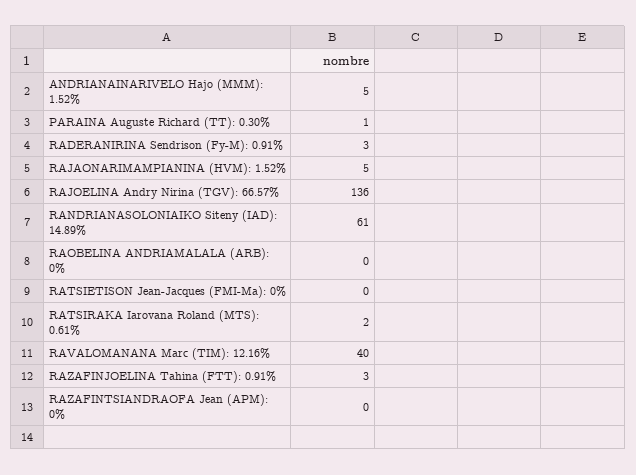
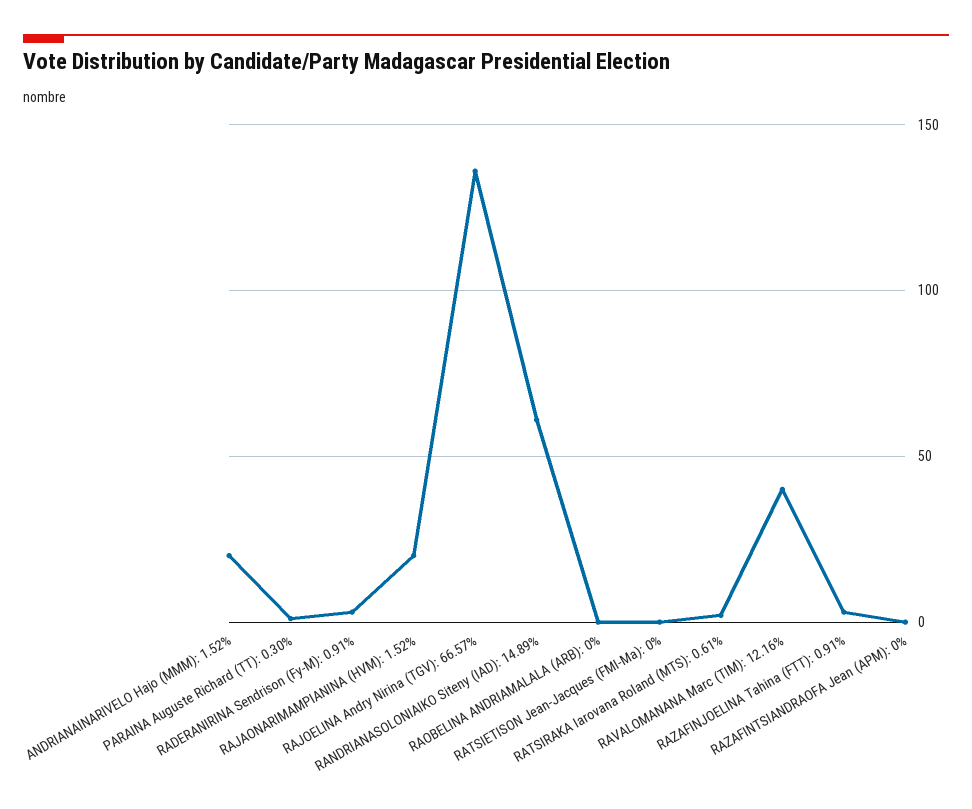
  {
-   "ANDRIANAINARIVELO Hajo (MMM): 1.52%": 5,
+   "ANDRIANAINARIVELO Hajo (MMM): 1.52%": 20,
    "PARAINA Auguste Richard (TT): 0.30%": 1,
    "RADERANIRINA Sendrison (Fy-M): 0.91%": 3,
-   "RAJAONARIMAMPIANINA (HVM): 1.52%": 5,
+   "RAJAONARIMAMPIANINA (HVM): 1.52%": 20,
    "RAJOELINA Andry Nirina (TGV): 66.57%": 136,
    "RANDRIANASOLONIAIKO Siteny (IAD): 14.89%": 61,
    "RAOBELINA ANDRIAMALALA (ARB): 0%": 0,
    "RATSIETISON Jean-Jacques (FMI-Ma): 0%": 0,
    "RATSIRAKA Iarovana Roland (MTS): 0.61%": 2,
    "RAVALOMANANA Marc (TIM): 12.16%": 40,
    "RAZAFINJOELINA Tahina (FTT): 0.91%": 3,
    "RAZAFINTSIANDRAOFA Jean (APM): 0%": 0
  }

